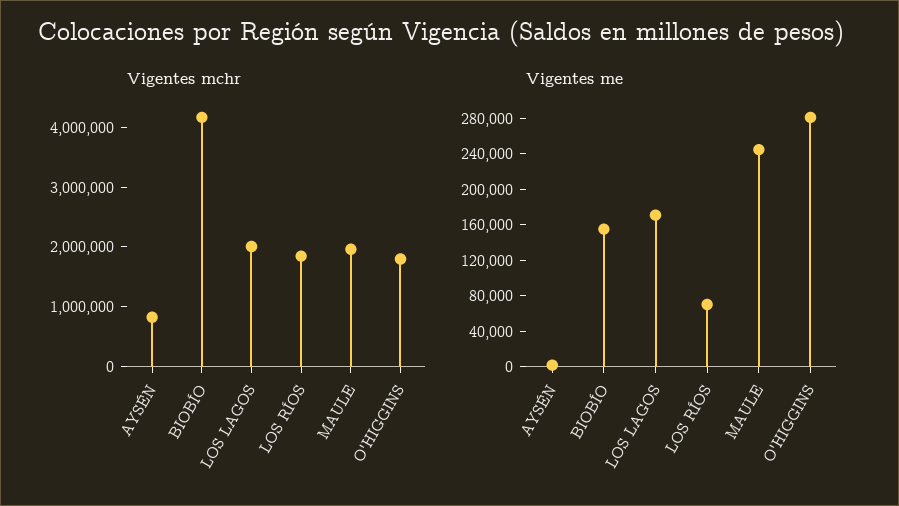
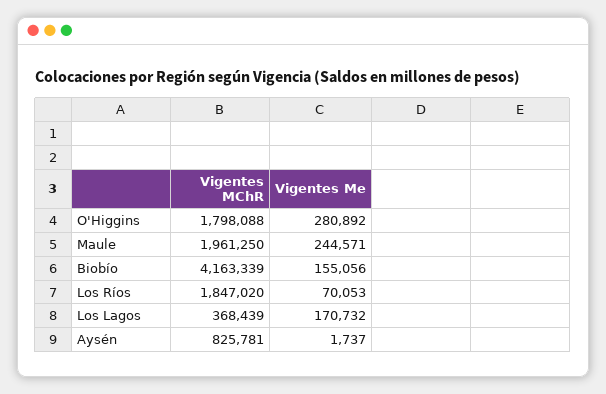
  {
    "Vigentes mchr": {
      "AYSÉN": 825781,
      "BIOBÍO": 4163339,
-     "LOS LAGOS": 2000000,
+     "LOS LAGOS": 368439,
      "LOS RÍOS": 1847020,
      "MAULE": 1961250,
      "O'HIGGINS": 1798088
    },
    "Vigentes me": {
      "AYSÉN": 1737,
      "BIOBÍO": 155056,
      "LOS LAGOS": 170732,
      "LOS RÍOS": 70053,
      "MAULE": 244571,
      "O'HIGGINS": 280892
    }
  }

